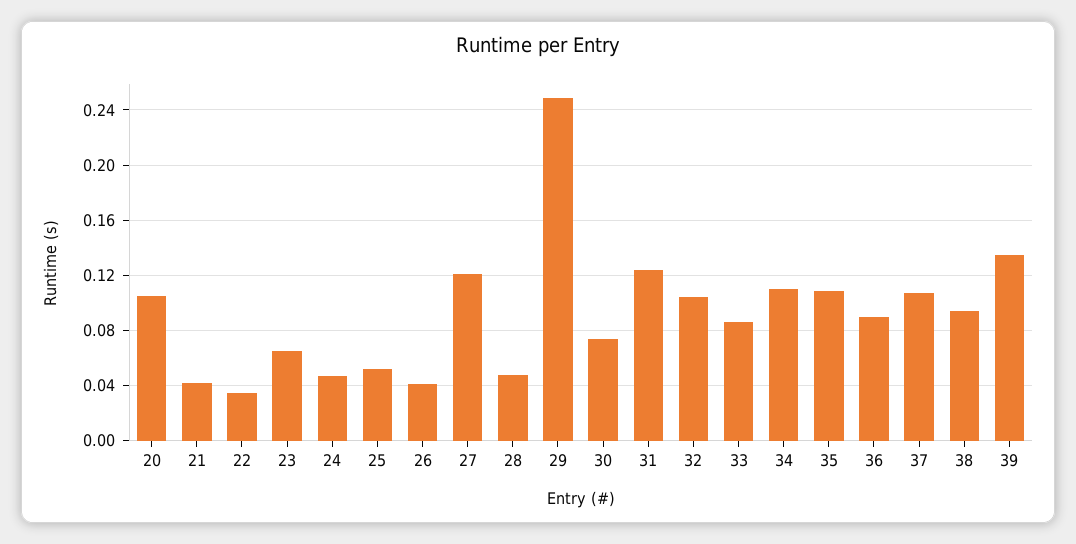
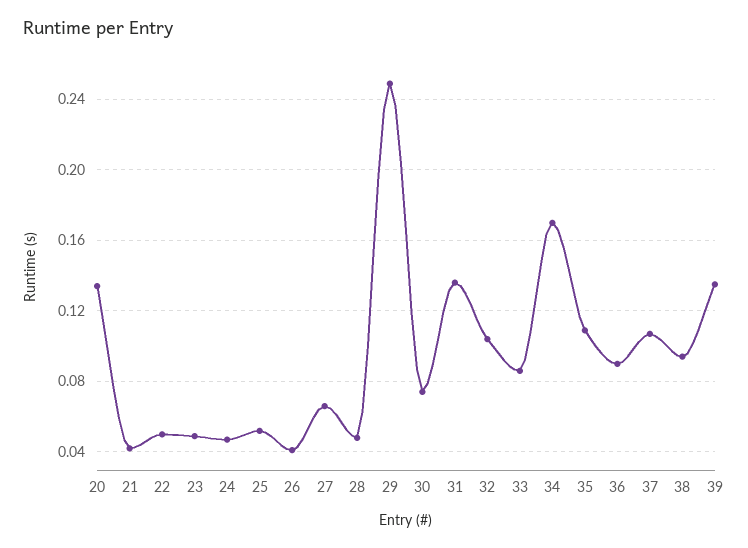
  {
-   "20": 0.105,
+   "20": 0.135,
    "21": 0.04,
-   "22": 0.035,
+   "22": 0.05,
-   "23": 0.065,
+   "23": 0.05,
    "24": 0.045,
    "25": 0.05,
    "26": 0.04,
-   "27": 0.12,
+   "27": 0.065,
    "28": 0.05,
    "29": 0.25,
    "30": 0.075,
-   "31": 0.125,
+   "31": 0.135,
    "32": 0.105,
    "33": 0.085,
-   "34": 0.11,
+   "34": 0.17,
    "35": 0.11,
    "36": 0.09,
    "37": 0.105,
    "38": 0.095,
    "39": 0.135
  }

